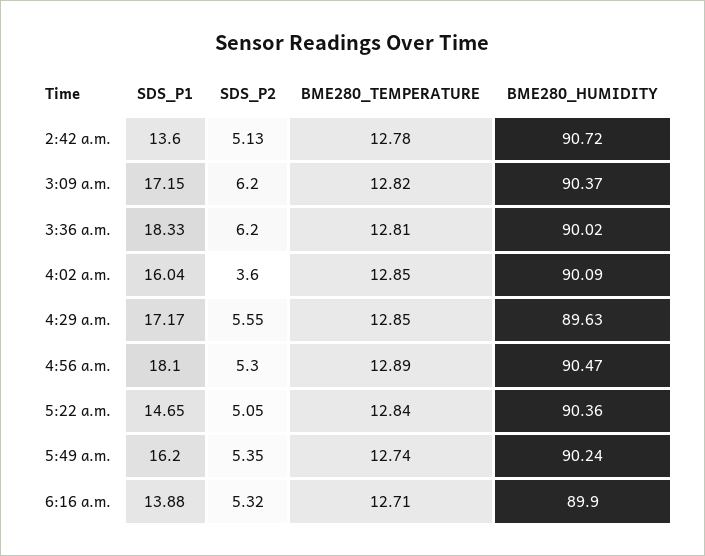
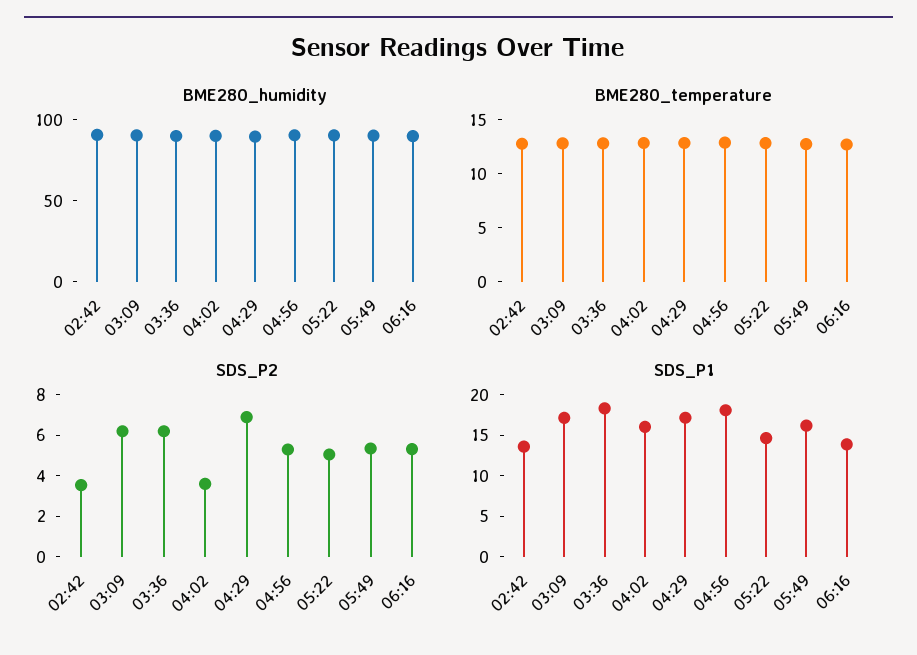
  {
    "SDS_P1": {
      "2:42 a.m.": 13.6,
      "3:09 a.m.": 17.15,
      "3:36 a.m.": 18.33,
      "4:02 a.m.": 16.04,
      "4:29 a.m.": 17.17,
      "4:56 a.m.": 18.1,
      "5:22 a.m.": 14.65,
      "5:49 a.m.": 16.2,
      "6:16 a.m.": 13.88
    },
    "SDS_P2": {
-     "2:42 a.m.": 5.13,
+     "2:42 a.m.": 3.5,
      "3:09 a.m.": 6.2,
      "3:36 a.m.": 6.2,
      "4:02 a.m.": 3.6,
-     "4:29 a.m.": 5.55,
+     "4:29 a.m.": 7,
      "4:56 a.m.": 5.3,
      "5:22 a.m.": 5.05,
      "5:49 a.m.": 5.35,
      "6:16 a.m.": 5.32
    },
    "BME280_TEMPERATURE": {
      "2:42 a.m.": 12.78,
      "3:09 a.m.": 12.82,
      "3:36 a.m.": 12.81,
      "4:02 a.m.": 12.85,
      "4:29 a.m.": 12.85,
      "4:56 a.m.": 12.89,
      "5:22 a.m.": 12.84,
      "5:49 a.m.": 12.74,
      "6:16 a.m.": 12.71
    },
    "BME280_HUMIDITY": {
      "2:42 a.m.": 90.72,
      "3:09 a.m.": 90.37,
      "3:36 a.m.": 90.02,
      "4:02 a.m.": 90.09,
      "4:29 a.m.": 89.63,
      "4:56 a.m.": 90.47,
      "5:22 a.m.": 90.36,
      "5:49 a.m.": 90.24,
      "6:16 a.m.": 89.9
    }
  }

